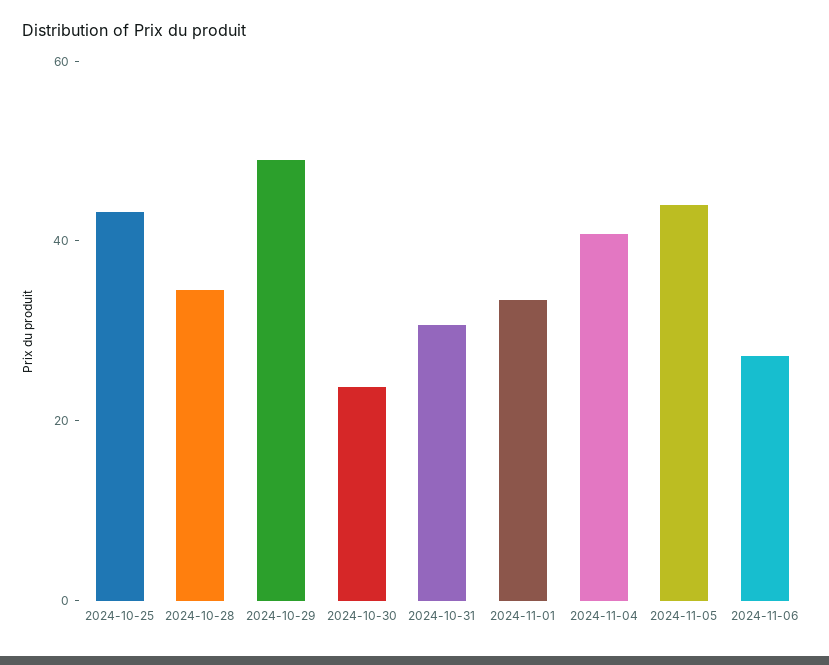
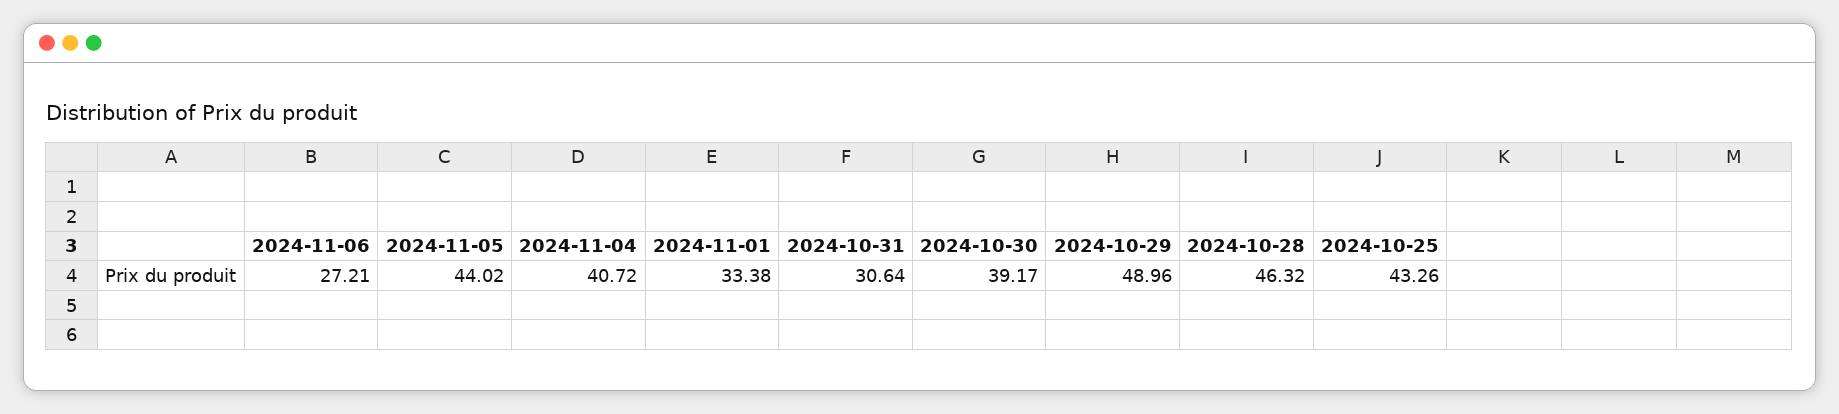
  {
    "2024-10-25": 43.26,
-   "2024-10-28": 35,
+   "2024-10-28": 46.32,
    "2024-10-29": 48.96,
-   "2024-10-30": 25,
+   "2024-10-30": 39.17,
    "2024-10-31": 30.64,
    "2024-11-01": 33.38,
    "2024-11-04": 40.72,
    "2024-11-05": 44.02,
    "2024-11-06": 27.21
  }

